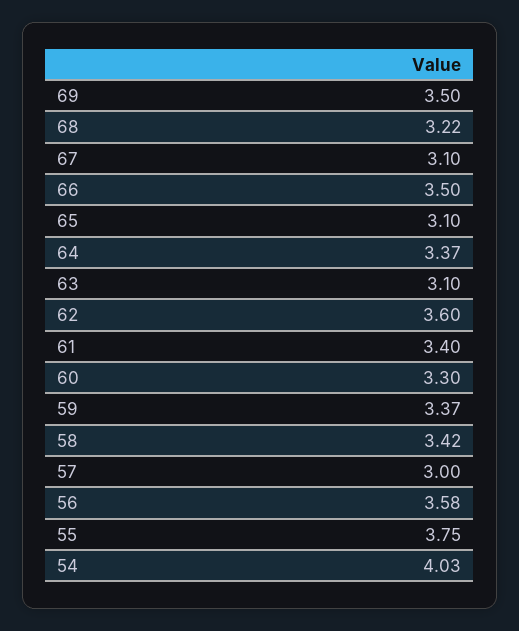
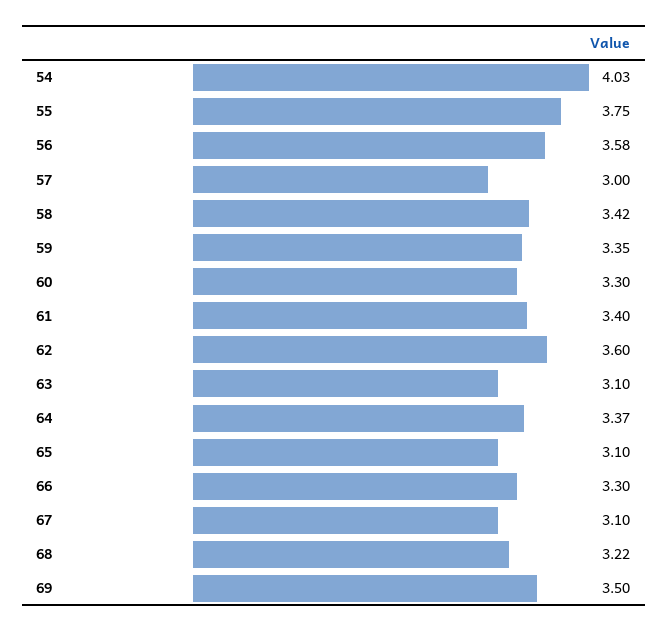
  {
    "69": 3.5,
    "68": 3.22,
    "67": 3.1,
-   "66": 3.5,
+   "66": 3.3,
    "65": 3.1,
    "64": 3.37,
    "63": 3.1,
    "62": 3.6,
    "61": 3.4,
    "60": 3.3,
-   "59": 3.37,
+   "59": 3.35,
    "58": 3.42,
    "57": 3,
    "56": 3.58,
    "55": 3.75,
    "54": 4.03
  }

